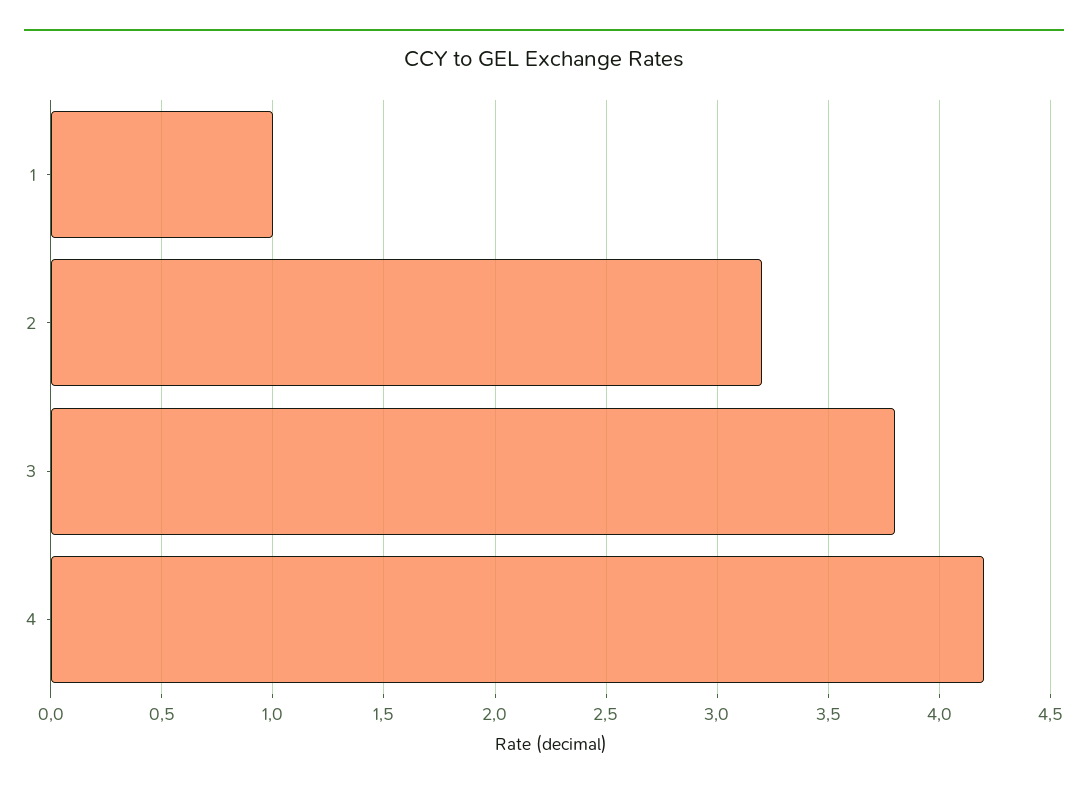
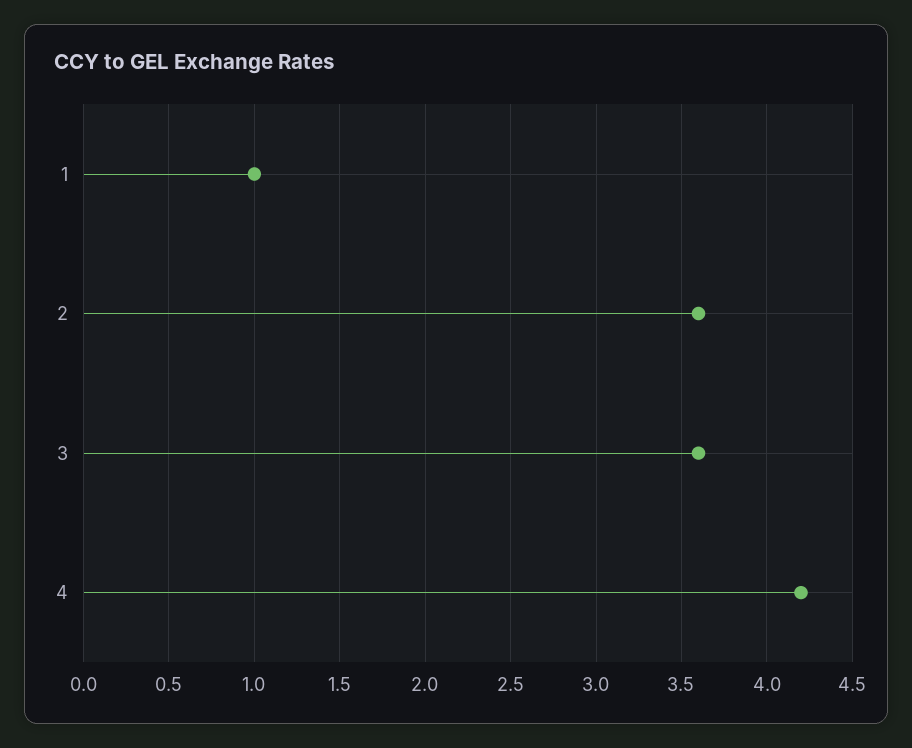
  {
    "1": 1,
-   "2": 3.2,
+   "2": 3.6,
-   "3": 3.8,
+   "3": 3.6,
    "4": 4.2
  }

